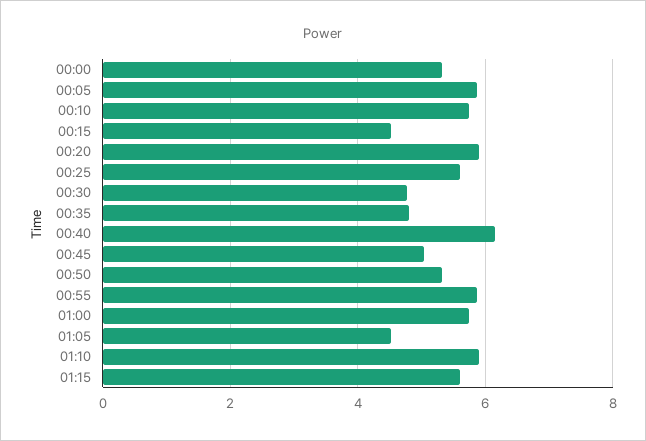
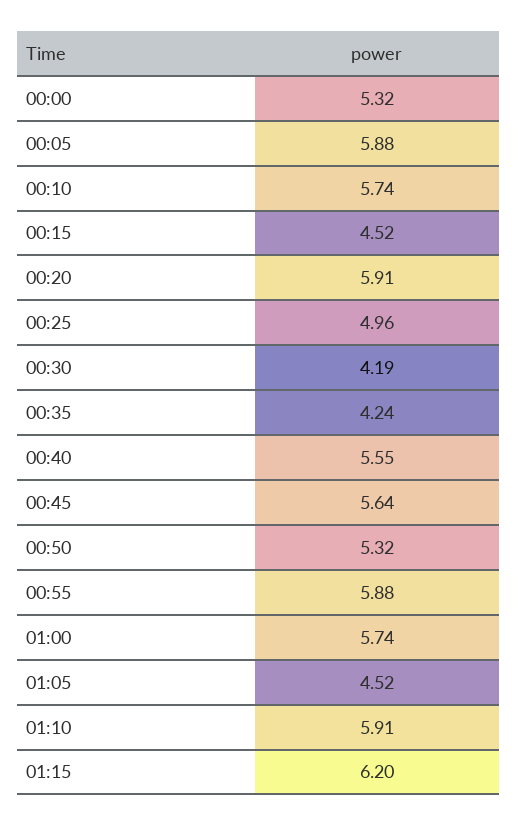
  {
    "00:00": 5.32,
    "00:05": 5.88,
    "00:10": 5.74,
    "00:15": 4.52,
    "00:20": 5.91,
-   "00:25": 5.6,
+   "00:25": 4.96,
-   "00:30": 4.8,
+   "00:30": 4.19,
-   "00:35": 4.8,
+   "00:35": 4.24,
-   "00:40": 6.2,
+   "00:40": 5.55,
-   "00:45": 5,
+   "00:45": 5.64,
    "00:50": 5.32,
    "00:55": 5.88,
    "01:00": 5.74,
    "01:05": 4.52,
    "01:10": 5.91,
-   "01:15": 5.6
+   "01:15": 6.2
  }

